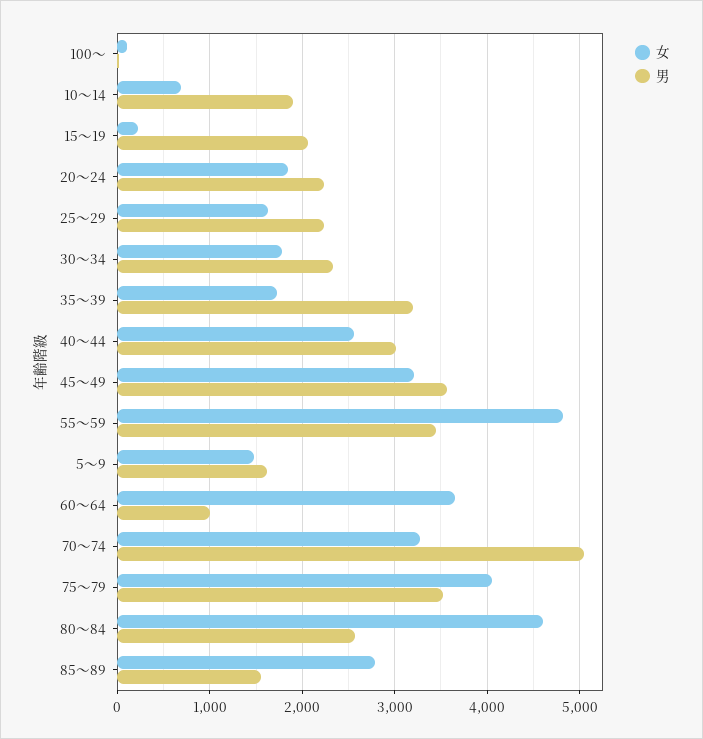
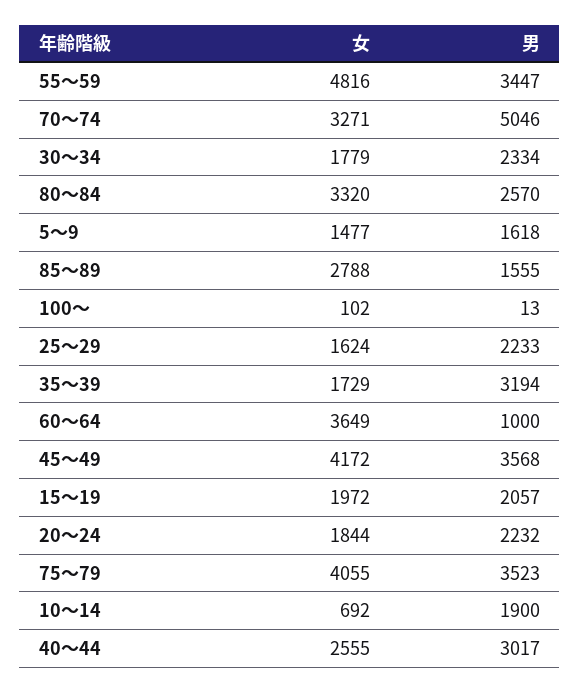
  {
    "女": {
      "100～": 102,
      "10～14": 692,
-     "15～19": 200,
+     "15～19": 1972,
      "20～24": 1844,
      "25～29": 1624,
      "30～34": 1779,
      "35～39": 1729,
      "40～44": 2555,
-     "45～49": 3200,
+     "45～49": 4172,
      "55～59": 4816,
      "5～9": 1477,
      "60～64": 3649,
      "70～74": 3271,
      "75～79": 4055,
-     "80～84": 4600,
+     "80～84": 3320,
      "85～89": 2788
    },
    "男": {
      "100～": 13,
      "10～14": 1900,
      "15～19": 2057,
      "20～24": 2232,
      "25～29": 2233,
      "30～34": 2334,
      "35～39": 3194,
      "40～44": 3017,
      "45～49": 3568,
      "55～59": 3447,
      "5～9": 1618,
      "60～64": 1000,
      "70～74": 5046,
      "75～79": 3523,
      "80～84": 2570,
      "85～89": 1555
    }
  }

